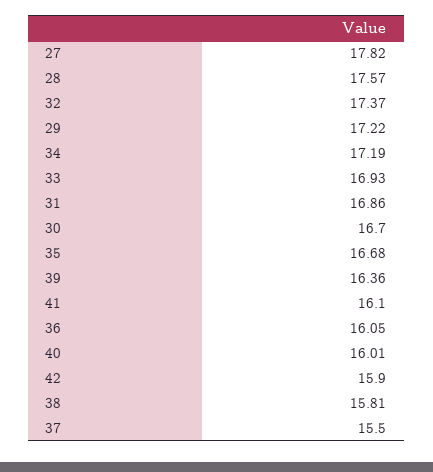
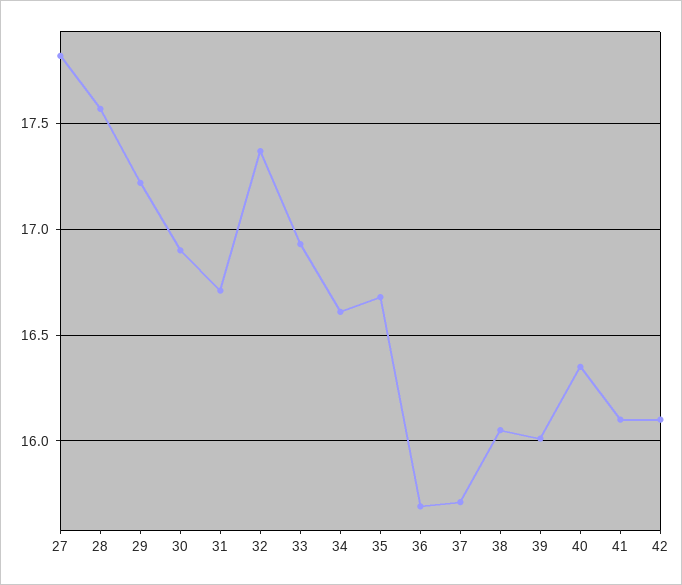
  {
    "27": 17.82,
    "28": 17.57,
    "32": 17.37,
    "29": 17.22,
-   "34": 17.19,
+   "34": 16.6,
    "33": 16.93,
-   "31": 16.86,
+   "31": 16.7,
-   "30": 16.7,
+   "30": 16.9,
    "35": 16.68,
-   "39": 16.36,
+   "39": 16,
    "41": 16.1,
-   "36": 16.05,
+   "36": 15.7,
-   "40": 16.01,
+   "40": 16.35,
-   "42": 15.9,
+   "42": 16.1,
-   "38": 15.81,
+   "38": 16.05,
-   "37": 15.5
+   "37": 15.7
  }

